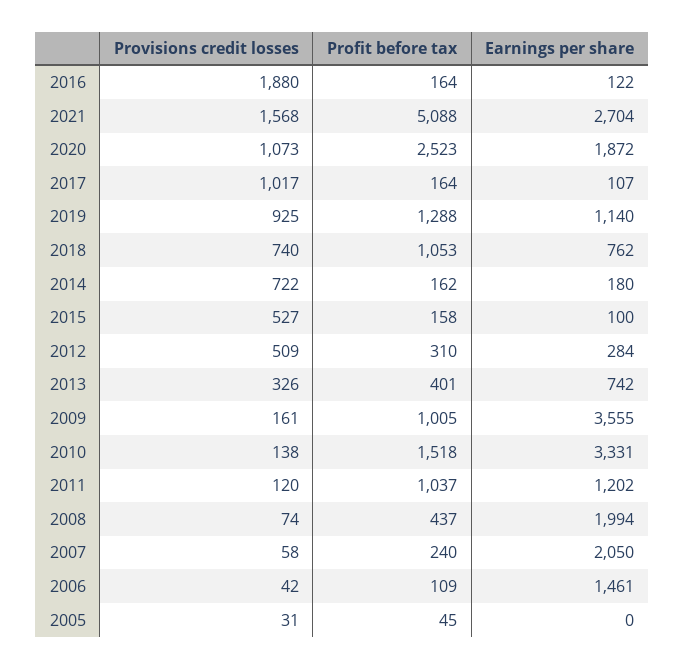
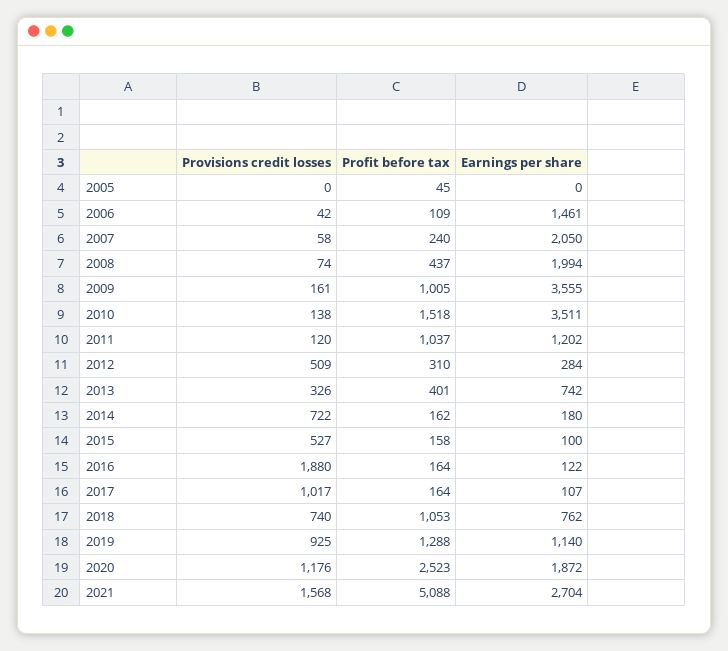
  {
    "Provisions credit losses": {
      "2016": 1880,
      "2021": 1568,
-     "2020": 1073,
+     "2020": 1176,
      "2017": 1017,
      "2019": 925,
      "2018": 740,
      "2014": 722,
      "2015": 527,
      "2012": 509,
      "2013": 326,
      "2009": 161,
      "2010": 138,
      "2011": 120,
      "2008": 74,
      "2007": 58,
      "2006": 42,
-     "2005": 31
+     "2005": 0
    },
    "Profit before tax": {
      "2016": 164,
      "2021": 5088,
      "2020": 2523,
      "2017": 164,
      "2019": 1288,
      "2018": 1053,
      "2014": 162,
      "2015": 158,
      "2012": 310,
      "2013": 401,
      "2009": 1005,
      "2010": 1518,
      "2011": 1037,
      "2008": 437,
      "2007": 240,
      "2006": 109,
      "2005": 45
    },
    "Earnings per share": {
      "2016": 122,
      "2021": 2704,
      "2020": 1872,
      "2017": 107,
      "2019": 1140,
      "2018": 762,
      "2014": 180,
      "2015": 100,
      "2012": 284,
      "2013": 742,
      "2009": 3555,
-     "2010": 3331,
+     "2010": 3511,
      "2011": 1202,
      "2008": 1994,
      "2007": 2050,
      "2006": 1461,
      "2005": 0
    }
  }

